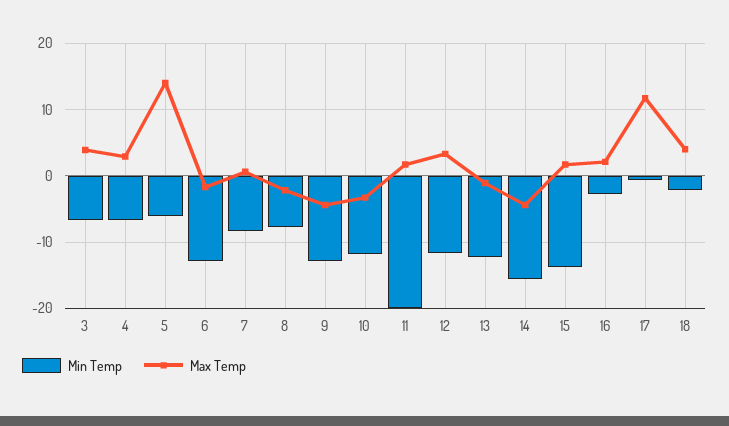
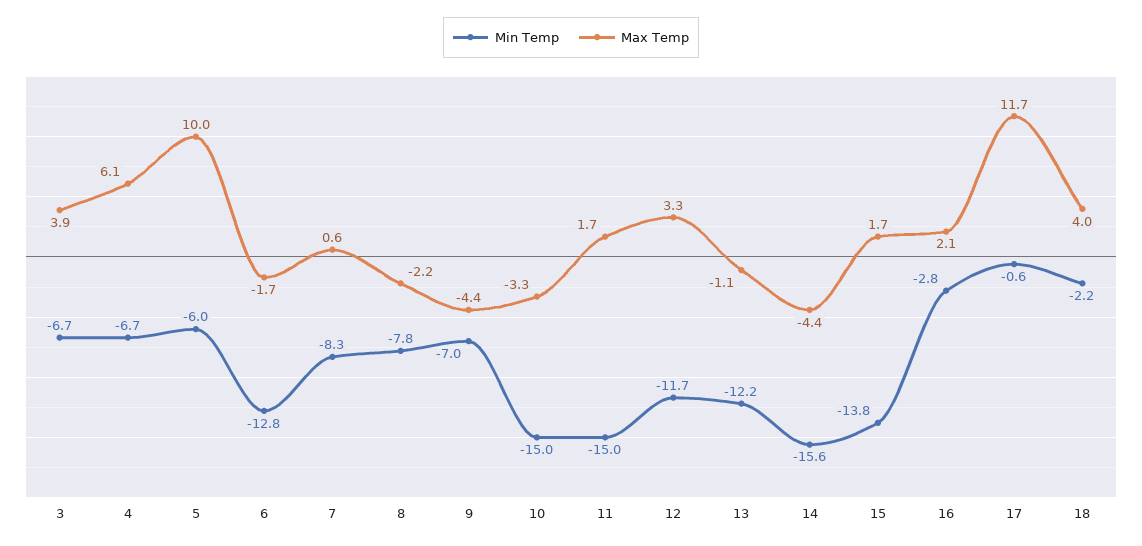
  {
    "Min Temp": {
      "3": -6.7,
      "4": -6.7,
      "5": -6,
      "6": -12.8,
      "7": -8.3,
      "8": -7.8,
-     "9": -13,
+     "9": -7,
-     "10": -12,
+     "10": -15,
-     "11": -20,
+     "11": -15,
      "12": -11.7,
      "13": -12.2,
      "14": -15.6,
      "15": -13.8,
      "16": -2.8,
      "17": -0.6,
      "18": -2.2
    },
    "Max Temp": {
      "3": 3.9,
-     "4": 3,
+     "4": 6.1,
-     "5": 14,
+     "5": 10,
      "6": -1.7,
      "7": 0.6,
      "8": -2.2,
      "9": -4.4,
      "10": -3.3,
      "11": 1.7,
      "12": 3.3,
      "13": -1.1,
      "14": -4.4,
      "15": 1.7,
      "16": 2.1,
      "17": 11.7,
      "18": 4
    }
  }

